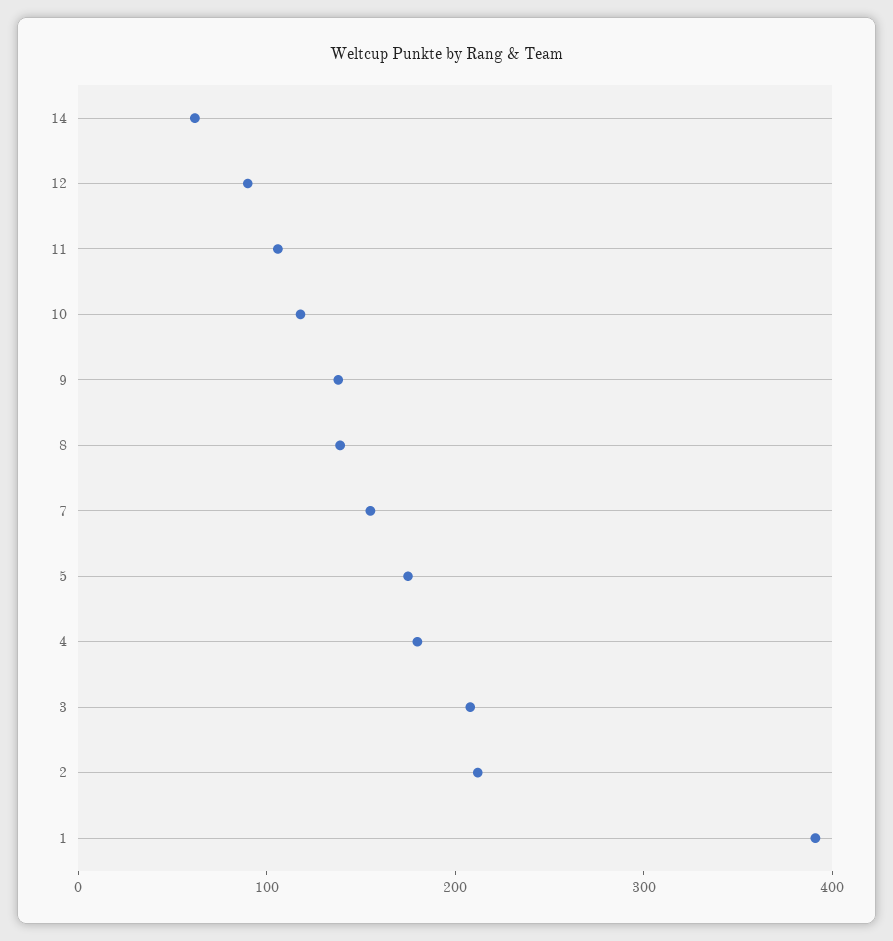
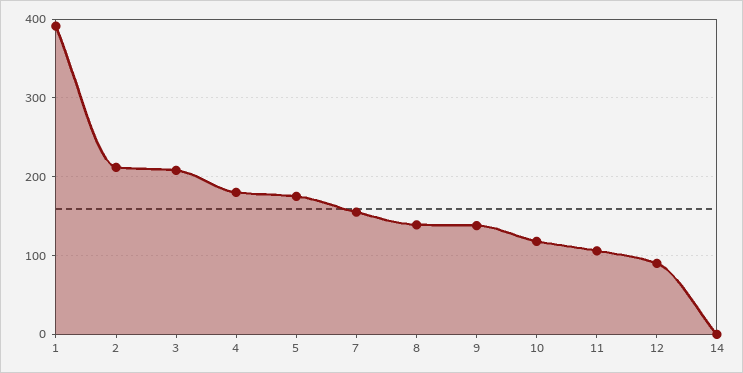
  {
-   "14": 60,
+   "14": 0,
    "12": 90,
    "11": 110,
    "10": 120,
    "9": 140,
    "8": 140,
    "7": 160,
    "5": 180,
    "4": 180,
    "3": 210,
    "2": 210,
    "1": 390
  }

